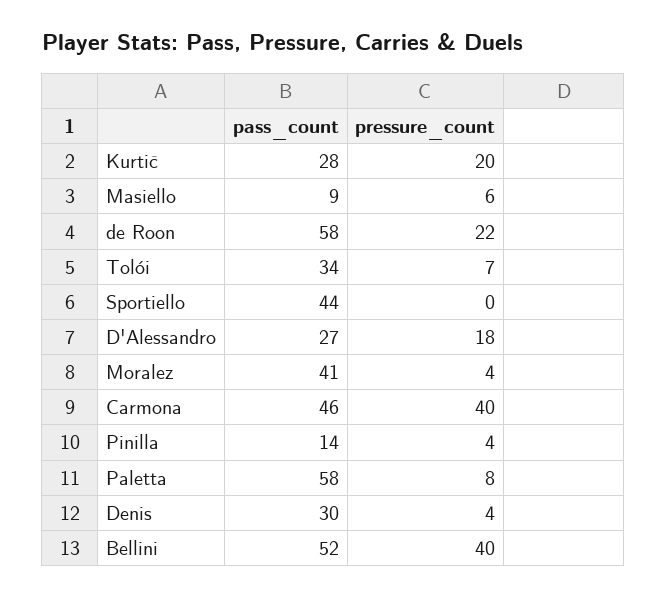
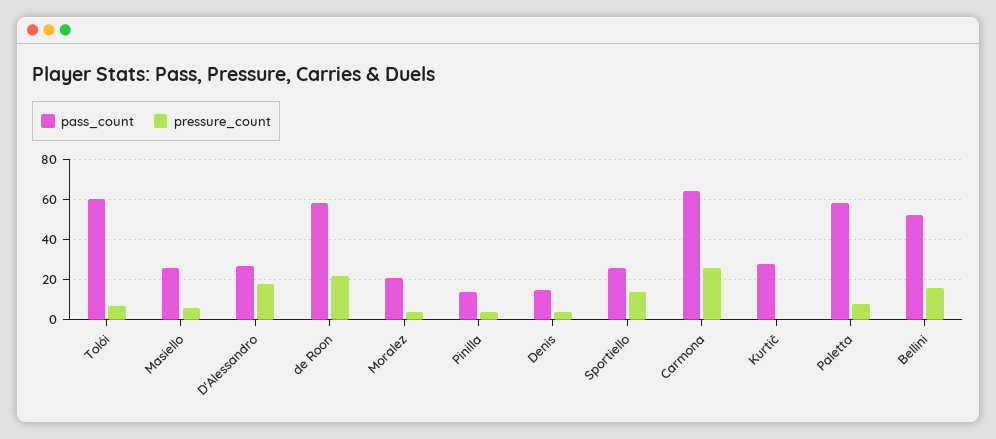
  {
    "pass_count": {
      "Kurtič": 28,
-     "Masiello": 9,
+     "Masiello": 25,
      "de Roon": 58,
-     "Tolói": 34,
+     "Tolói": 60,
-     "Sportiello": 44,
+     "Sportiello": 25,
      "D'Alessandro": 27,
-     "Moralez": 41,
+     "Moralez": 20,
-     "Carmona": 46,
+     "Carmona": 65,
      "Pinilla": 14,
      "Paletta": 58,
-     "Denis": 30,
+     "Denis": 15,
      "Bellini": 52
    },
    "pressure_count": {
-     "Kurtič": 20,
+     "Kurtič": 0,
      "Masiello": 6,
      "de Roon": 22,
      "Tolói": 7,
-     "Sportiello": 0,
+     "Sportiello": 15,
      "D'Alessandro": 18,
      "Moralez": 4,
-     "Carmona": 40,
+     "Carmona": 25,
      "Pinilla": 4,
      "Paletta": 8,
      "Denis": 4,
-     "Bellini": 40
+     "Bellini": 15
    }
  }

